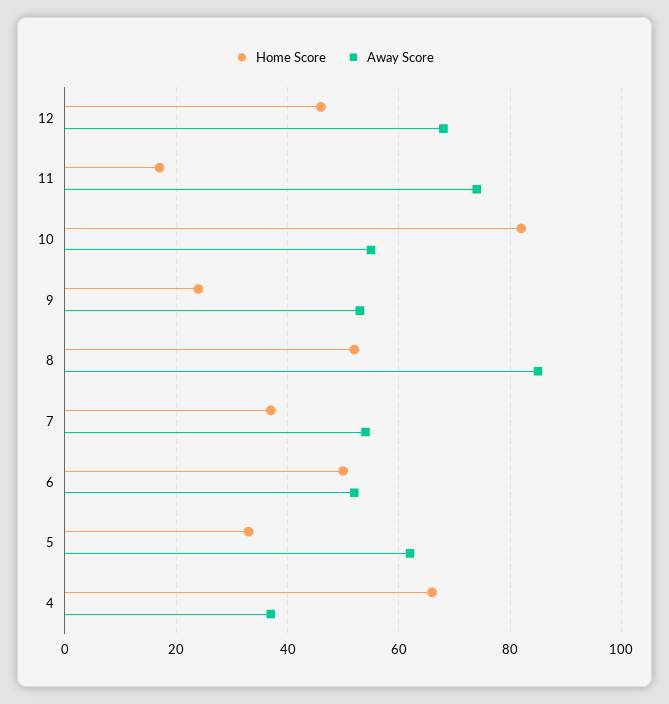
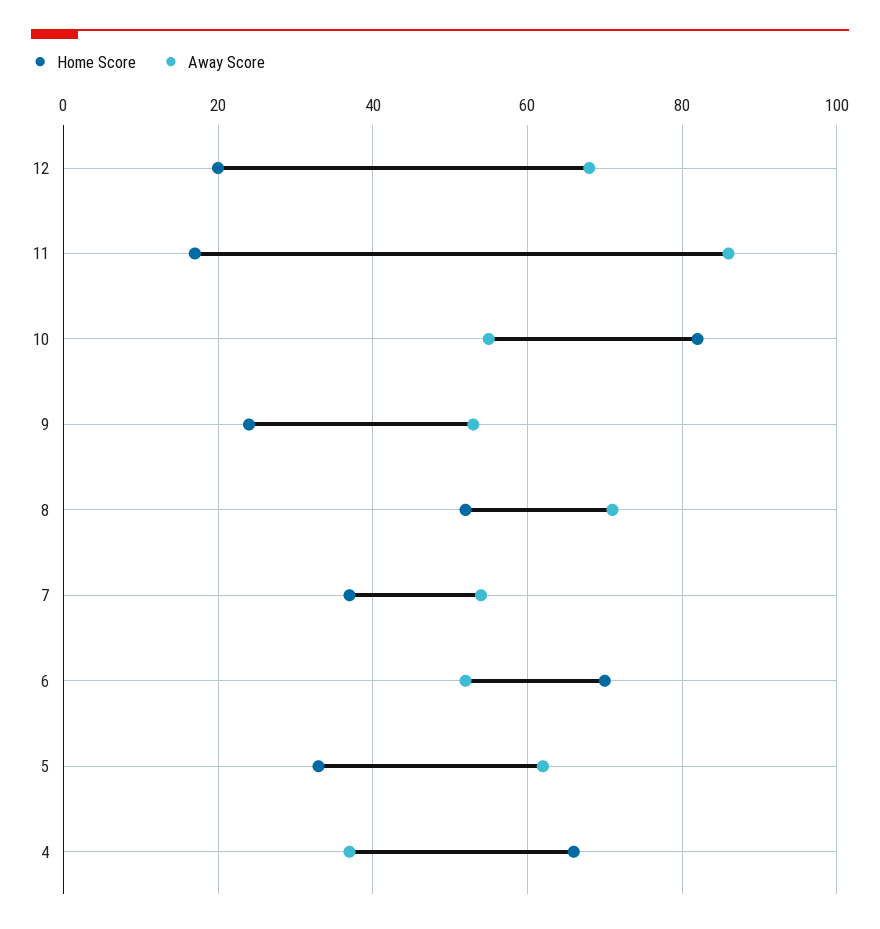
  {
    "Home Score": {
-     "12": 45,
+     "12": 20,
      "11": 15,
      "10": 80,
      "9": 25,
      "8": 50,
      "7": 35,
-     "6": 50,
+     "6": 70,
      "5": 35,
      "4": 65
    },
    "Away Score": {
      "12": 70,
-     "11": 75,
+     "11": 85,
      "10": 55,
      "9": 55,
-     "8": 85,
+     "8": 70,
      "7": 55,
      "6": 50,
      "5": 60,
      "4": 35
    }
  }

